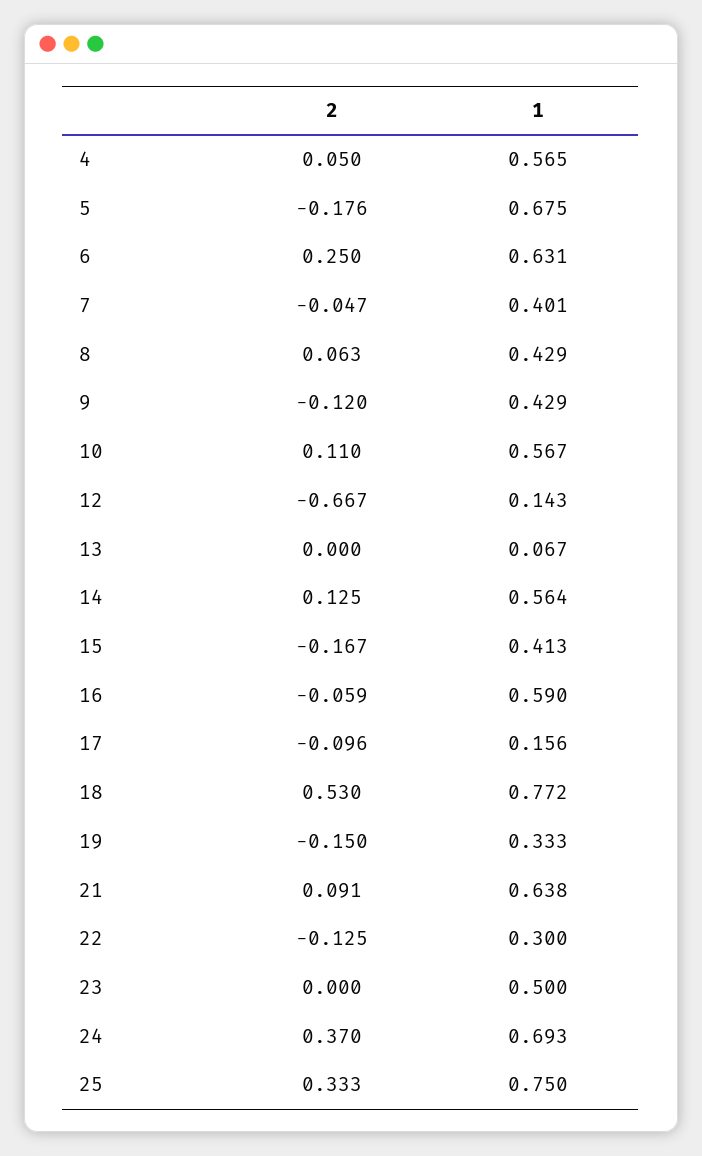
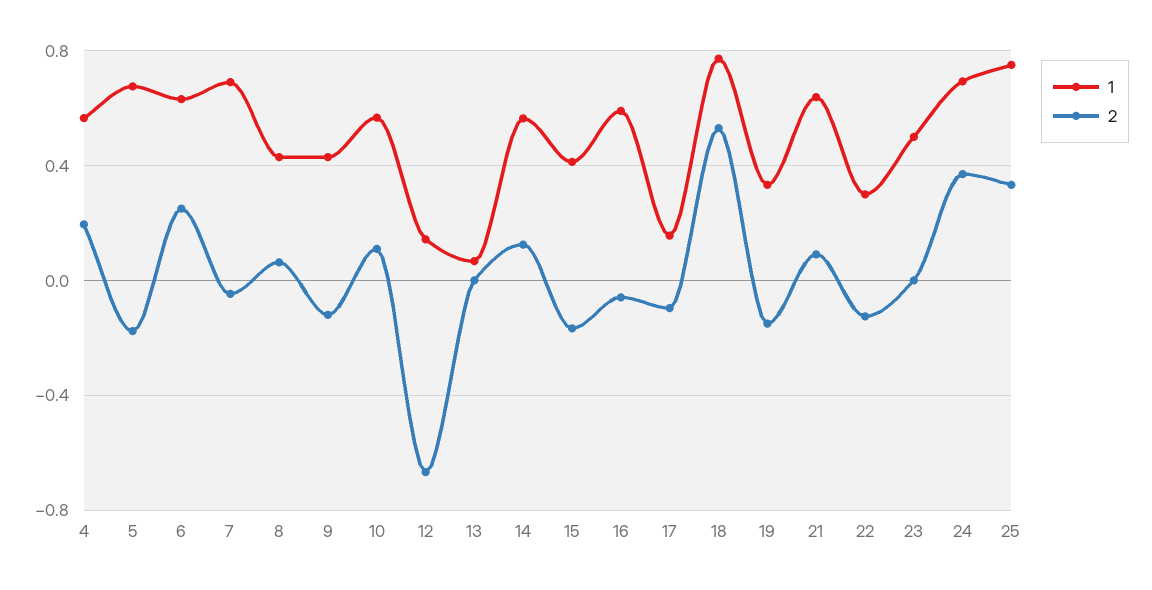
  {
    "2": {
-     "4": 0.05,
+     "4": 0.2,
      "5": -0.176,
      "6": 0.25,
      "7": -0.047,
      "8": 0.063,
      "9": -0.12,
      "10": 0.11,
      "12": -0.667,
      "13": 0,
      "14": 0.125,
      "15": -0.167,
      "16": -0.059,
      "17": -0.096,
      "18": 0.53,
      "19": -0.15,
      "21": 0.091,
      "22": -0.125,
      "23": 0,
      "24": 0.37,
      "25": 0.333
    },
    "1": {
      "4": 0.565,
      "5": 0.675,
      "6": 0.631,
-     "7": 0.401,
+     "7": 0.7,
      "8": 0.429,
      "9": 0.429,
      "10": 0.567,
      "12": 0.143,
      "13": 0.067,
      "14": 0.564,
      "15": 0.413,
      "16": 0.59,
      "17": 0.156,
      "18": 0.772,
      "19": 0.333,
      "21": 0.638,
      "22": 0.3,
      "23": 0.5,
      "24": 0.693,
      "25": 0.75
    }
  }

